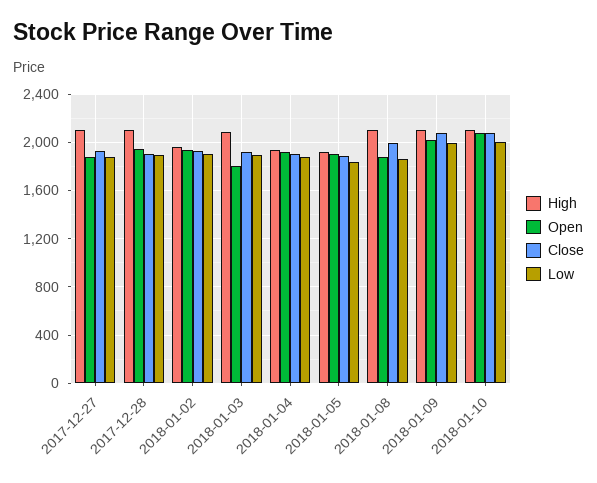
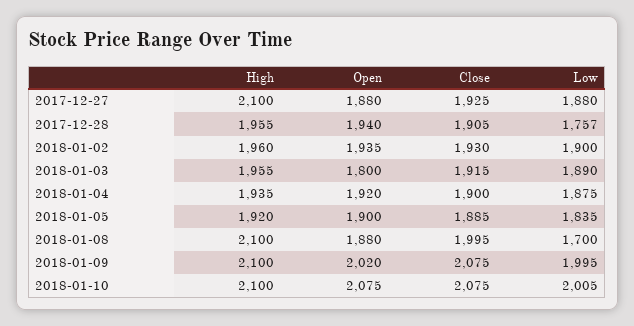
  {
    "High": {
      "2017-12-27": 2100,
-     "2017-12-28": 2100,
+     "2017-12-28": 1955,
      "2018-01-02": 1960,
-     "2018-01-03": 2100,
+     "2018-01-03": 1955,
      "2018-01-04": 1935,
      "2018-01-05": 1920,
      "2018-01-08": 2100,
      "2018-01-09": 2100,
      "2018-01-10": 2100
    },
    "Open": {
      "2017-12-27": 1880,
      "2017-12-28": 1940,
      "2018-01-02": 1935,
      "2018-01-03": 1800,
      "2018-01-04": 1920,
      "2018-01-05": 1900,
      "2018-01-08": 1880,
      "2018-01-09": 2020,
      "2018-01-10": 2075
    },
    "Close": {
      "2017-12-27": 1925,
      "2017-12-28": 1905,
      "2018-01-02": 1930,
      "2018-01-03": 1915,
      "2018-01-04": 1900,
      "2018-01-05": 1885,
      "2018-01-08": 1995,
      "2018-01-09": 2075,
      "2018-01-10": 2075
    },
    "Low": {
      "2017-12-27": 1880,
-     "2017-12-28": 1900,
+     "2017-12-28": 1757,
      "2018-01-02": 1900,
      "2018-01-03": 1890,
      "2018-01-04": 1875,
      "2018-01-05": 1835,
-     "2018-01-08": 1850,
+     "2018-01-08": 1700,
      "2018-01-09": 1995,
      "2018-01-10": 2005
    }
  }

